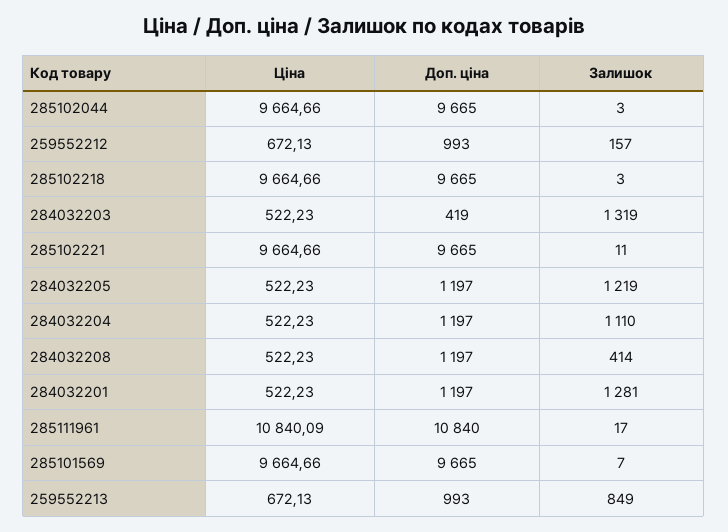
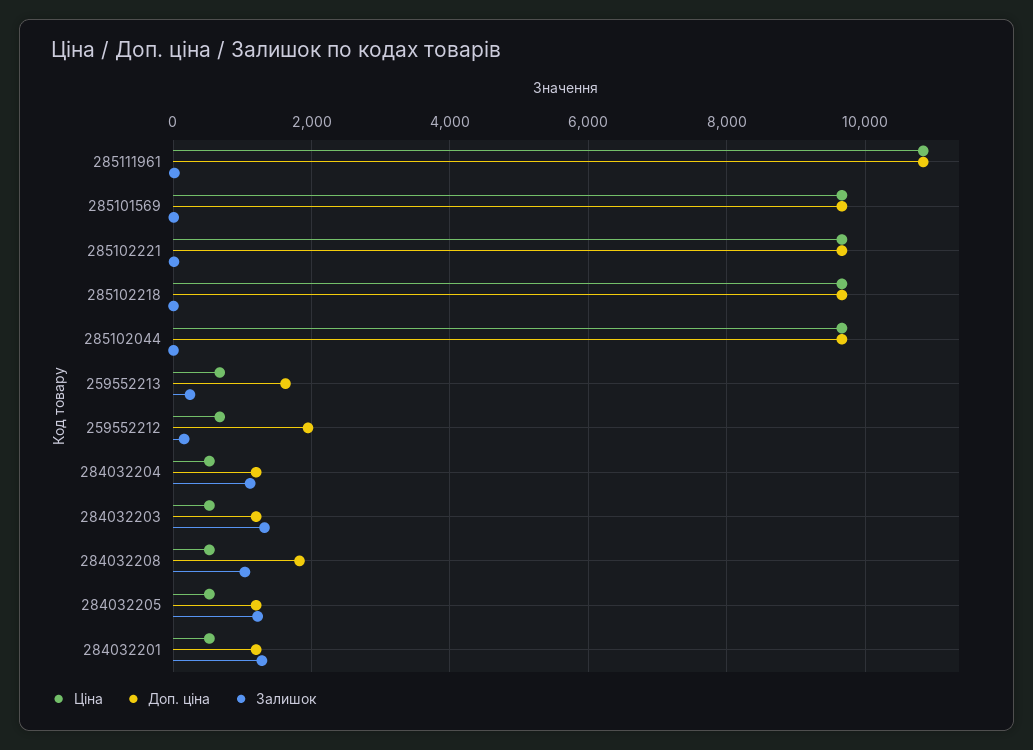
  {
    "Ціна": {
      "285102044": 9664.66,
      "259552212": 672.13,
      "285102218": 9664.66,
      "284032203": 522.23,
      "285102221": 9664.66,
      "284032205": 522.23,
      "284032204": 522.23,
      "284032208": 522.23,
      "284032201": 522.23,
      "285111961": 10840.09,
      "285101569": 9664.66,
      "259552213": 672.13
    },
    "Доп. ціна": {
      "285102044": 9665,
-     "259552212": 993,
+     "259552212": 2000,
      "285102218": 9665,
-     "284032203": 419,
+     "284032203": 1200,
      "285102221": 9665,
      "284032205": 1197,
      "284032204": 1197,
-     "284032208": 1197,
+     "284032208": 1800,
      "284032201": 1197,
      "285111961": 10840,
      "285101569": 9665,
-     "259552213": 993
+     "259552213": 1600
    },
    "Залишок": {
      "285102044": 3,
      "259552212": 157,
      "285102218": 3,
      "284032203": 1319,
      "285102221": 11,
      "284032205": 1219,
      "284032204": 1110,
-     "284032208": 414,
+     "284032208": 1000,
      "284032201": 1281,
      "285111961": 17,
      "285101569": 7,
-     "259552213": 849
+     "259552213": 200
    }
  }

